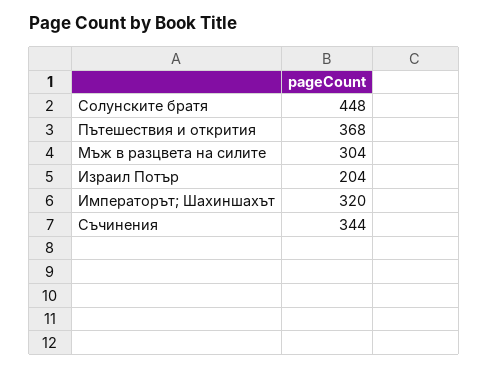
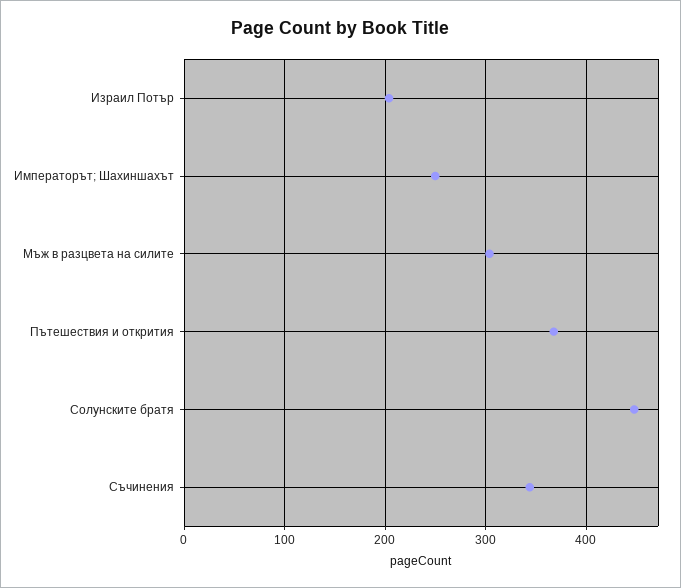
  {
    "Солунските братя": 448,
    "Пътешествия и открития": 368,
    "Мъж в разцвета на силите": 304,
    "Израил Потър": 204,
-   "Императорът; Шахиншахът": 320,
+   "Императорът; Шахиншахът": 250,
    "Съчинения": 344
  }

